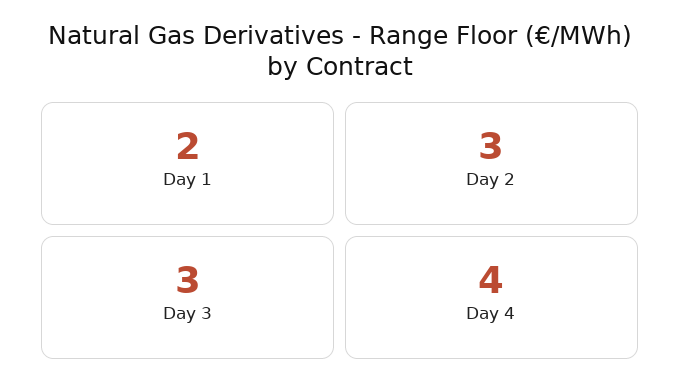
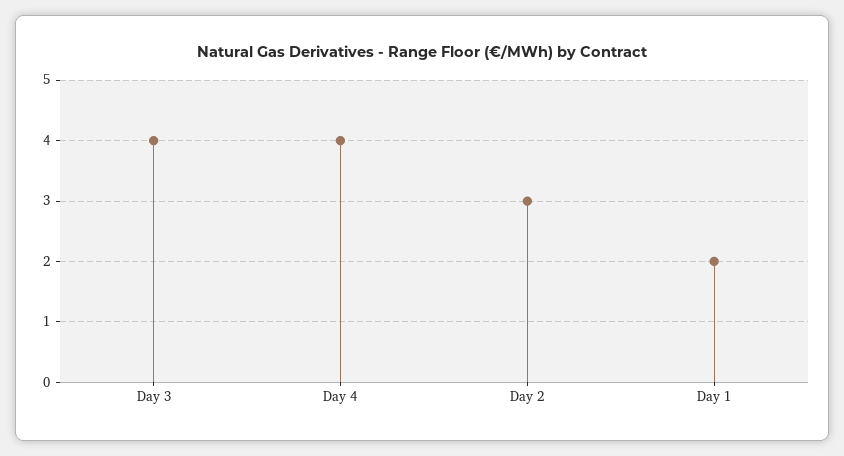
  {
    "Day 1": 2,
    "Day 2": 3,
-   "Day 3": 3,
+   "Day 3": 4,
    "Day 4": 4
  }

